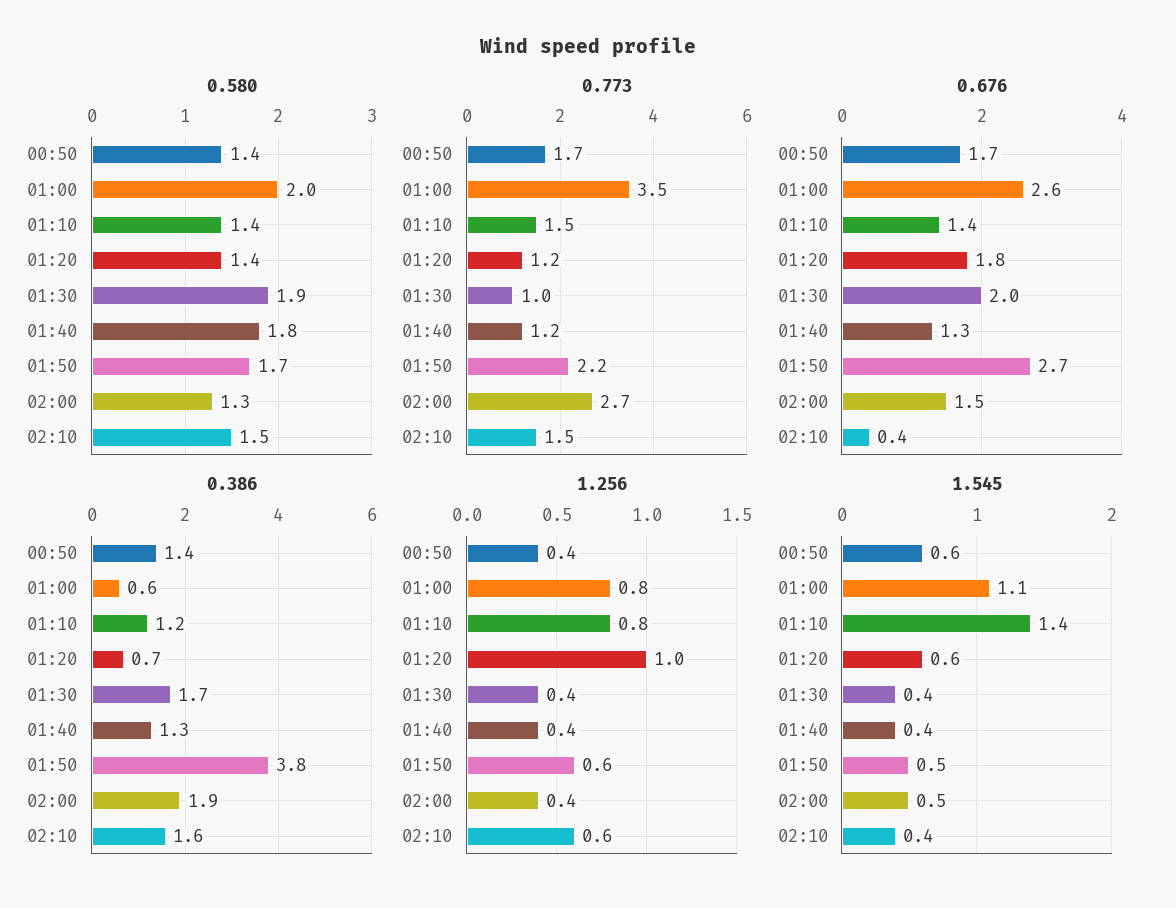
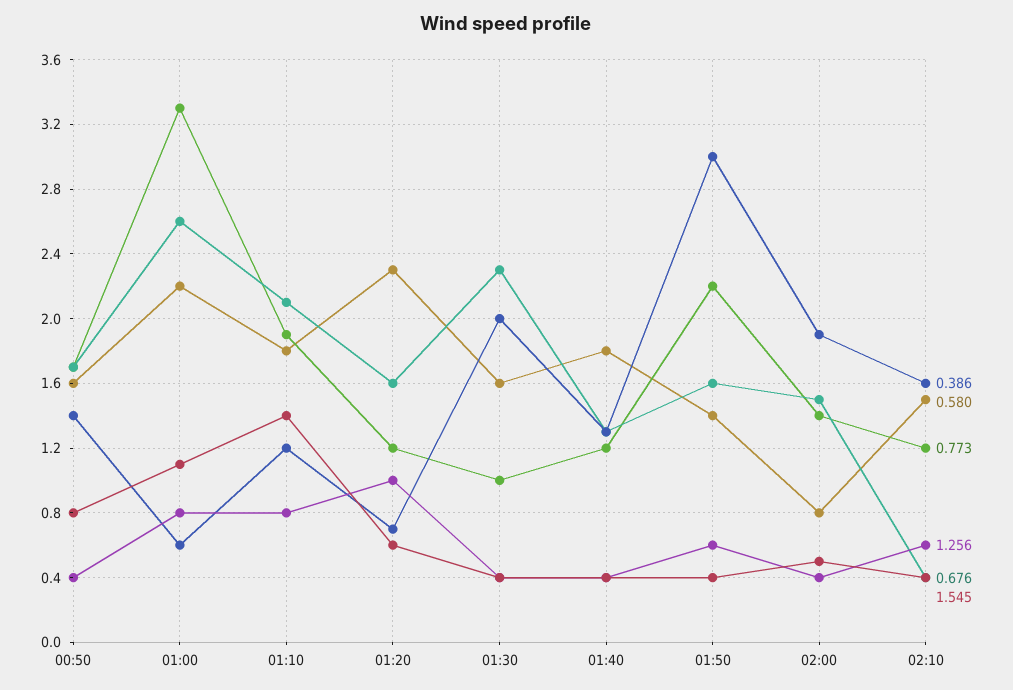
  {
    "0.580": {
-     "00:50": 1.4,
+     "00:50": 1.6,
-     "01:00": 2,
+     "01:00": 2.2,
-     "01:10": 1.4,
+     "01:10": 1.8,
-     "01:20": 1.4,
+     "01:20": 2.3,
-     "01:30": 1.9,
+     "01:30": 1.6,
      "01:40": 1.8,
-     "01:50": 1.7,
+     "01:50": 1.4,
-     "02:00": 1.3,
+     "02:00": 0.8,
      "02:10": 1.5
    },
    "0.773": {
      "00:50": 1.7,
-     "01:00": 3.5,
+     "01:00": 3.3,
-     "01:10": 1.5,
+     "01:10": 1.9,
      "01:20": 1.2,
      "01:30": 1,
      "01:40": 1.2,
      "01:50": 2.2,
-     "02:00": 2.7,
+     "02:00": 1.4,
-     "02:10": 1.5
+     "02:10": 1.2
    },
    "0.676": {
      "00:50": 1.7,
      "01:00": 2.6,
-     "01:10": 1.4,
+     "01:10": 2.1,
-     "01:20": 1.8,
+     "01:20": 1.6,
-     "01:30": 2,
+     "01:30": 2.3,
      "01:40": 1.3,
-     "01:50": 2.7,
+     "01:50": 1.6,
      "02:00": 1.5,
      "02:10": 0.4
    },
    "0.386": {
      "00:50": 1.4,
      "01:00": 0.6,
      "01:10": 1.2,
      "01:20": 0.7,
-     "01:30": 1.7,
+     "01:30": 2,
      "01:40": 1.3,
-     "01:50": 3.8,
+     "01:50": 3,
      "02:00": 1.9,
      "02:10": 1.6
    },
    "1.256": {
      "00:50": 0.4,
      "01:00": 0.8,
      "01:10": 0.8,
      "01:20": 1,
      "01:30": 0.4,
      "01:40": 0.4,
      "01:50": 0.6,
      "02:00": 0.4,
      "02:10": 0.6
    },
    "1.545": {
-     "00:50": 0.6,
+     "00:50": 0.8,
      "01:00": 1.1,
      "01:10": 1.4,
      "01:20": 0.6,
      "01:30": 0.4,
      "01:40": 0.4,
-     "01:50": 0.5,
+     "01:50": 0.4,
      "02:00": 0.5,
      "02:10": 0.4
    }
  }

